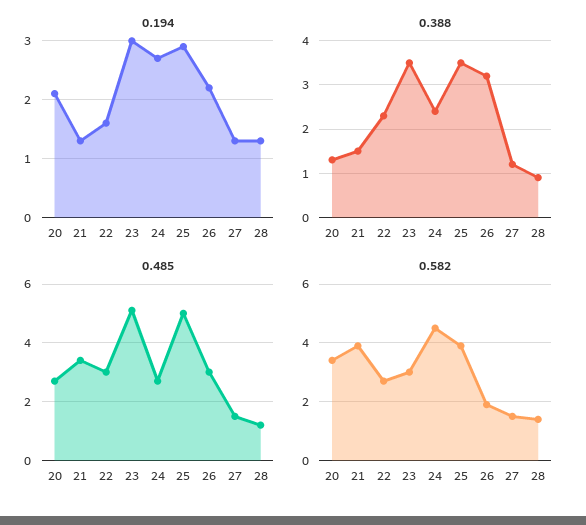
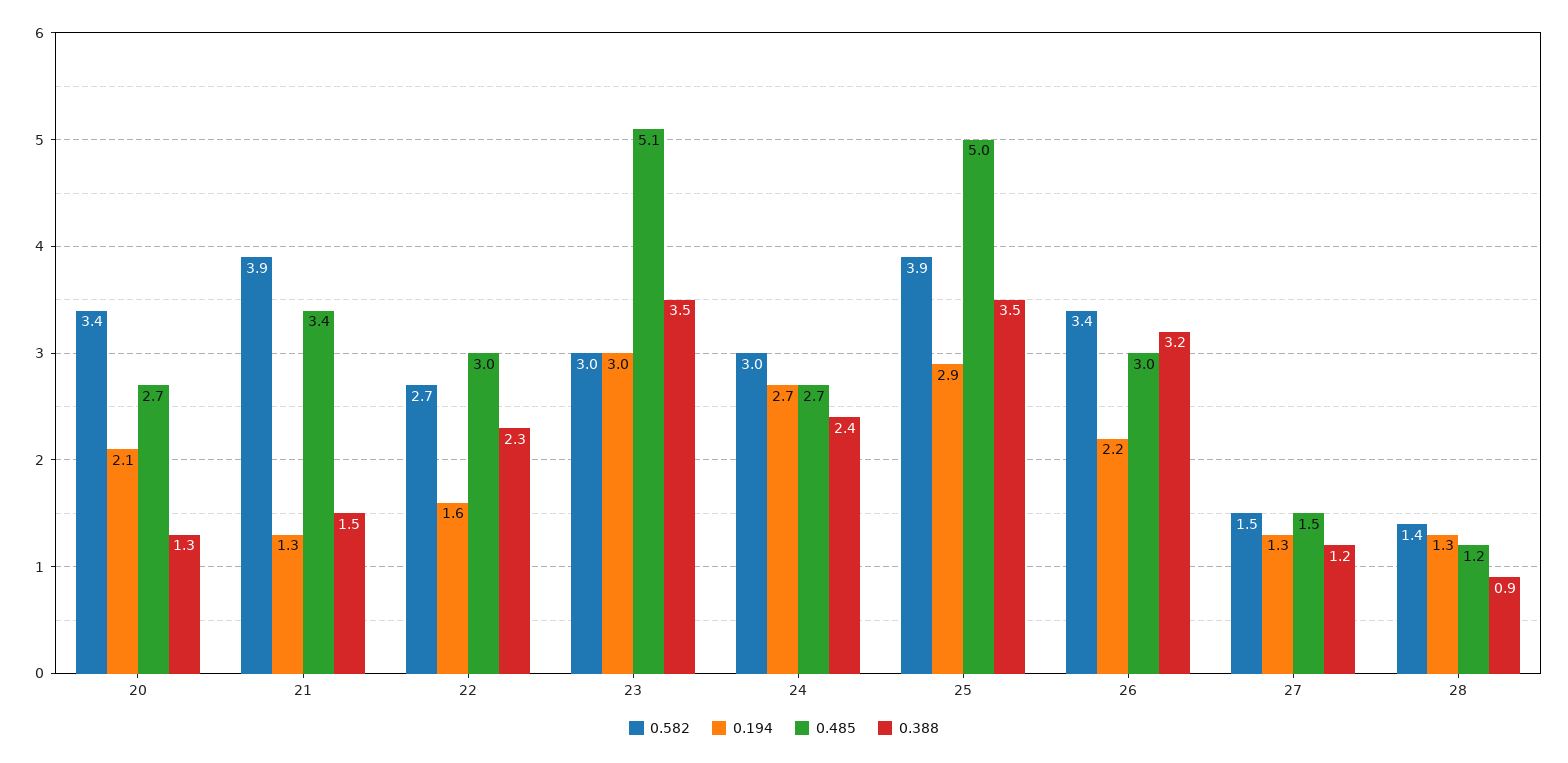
  {
    "0.194": {
      "20": 2.1,
      "21": 1.3,
      "22": 1.6,
      "23": 3,
      "24": 2.7,
      "25": 2.9,
      "26": 2.2,
      "27": 1.3,
      "28": 1.3
    },
    "0.388": {
      "20": 1.3,
      "21": 1.5,
      "22": 2.3,
      "23": 3.5,
      "24": 2.4,
      "25": 3.5,
      "26": 3.2,
      "27": 1.2,
      "28": 0.9
    },
    "0.485": {
      "20": 2.7,
      "21": 3.4,
      "22": 3,
      "23": 5.1,
      "24": 2.7,
      "25": 5,
      "26": 3,
      "27": 1.5,
      "28": 1.2
    },
    "0.582": {
      "20": 3.4,
      "21": 3.9,
      "22": 2.7,
      "23": 3,
-     "24": 4.5,
+     "24": 3,
      "25": 3.9,
-     "26": 2,
+     "26": 3.4,
      "27": 1.5,
      "28": 1.4
    }
  }

